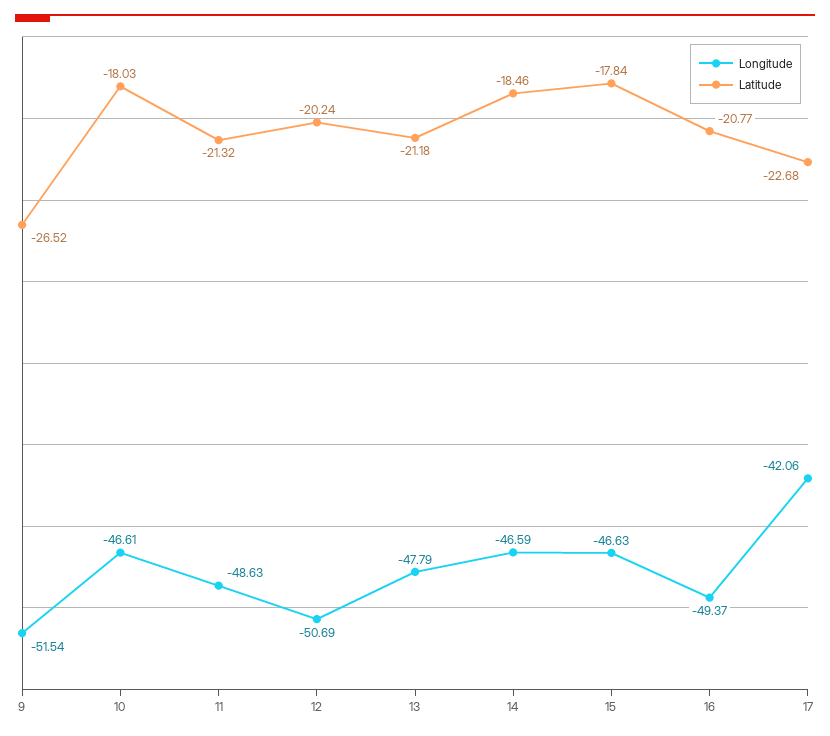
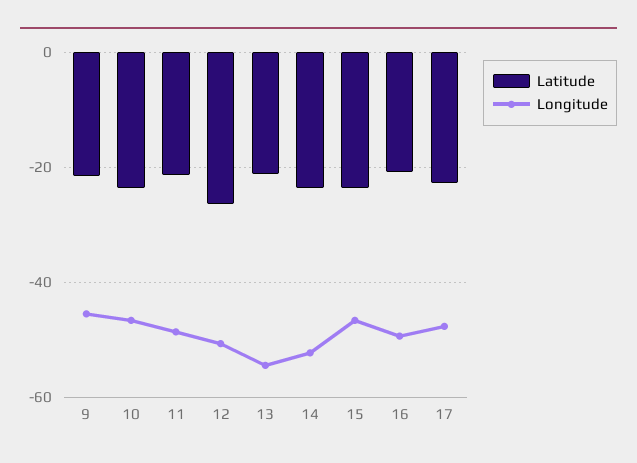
  {
    "Longitude": {
-     "9": -51.54,
+     "9": -46,
      "10": -46.61,
      "11": -48.63,
      "12": -50.69,
-     "13": -47.79,
+     "13": -54,
-     "14": -46.59,
+     "14": -52,
      "15": -46.63,
      "16": -49.37,
-     "17": -42.06
+     "17": -48
    },
    "Latitude": {
-     "9": -26.52,
+     "9": -22,
-     "10": -18.03,
+     "10": -24,
      "11": -21.32,
-     "12": -20.24,
+     "12": -26,
      "13": -21.18,
-     "14": -18.46,
+     "14": -24,
-     "15": -17.84,
+     "15": -24,
      "16": -20.77,
      "17": -22.68
    }
  }

